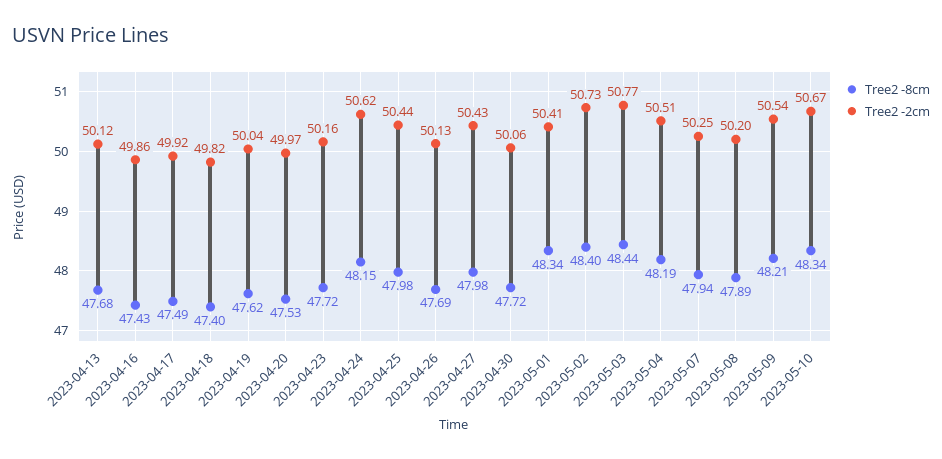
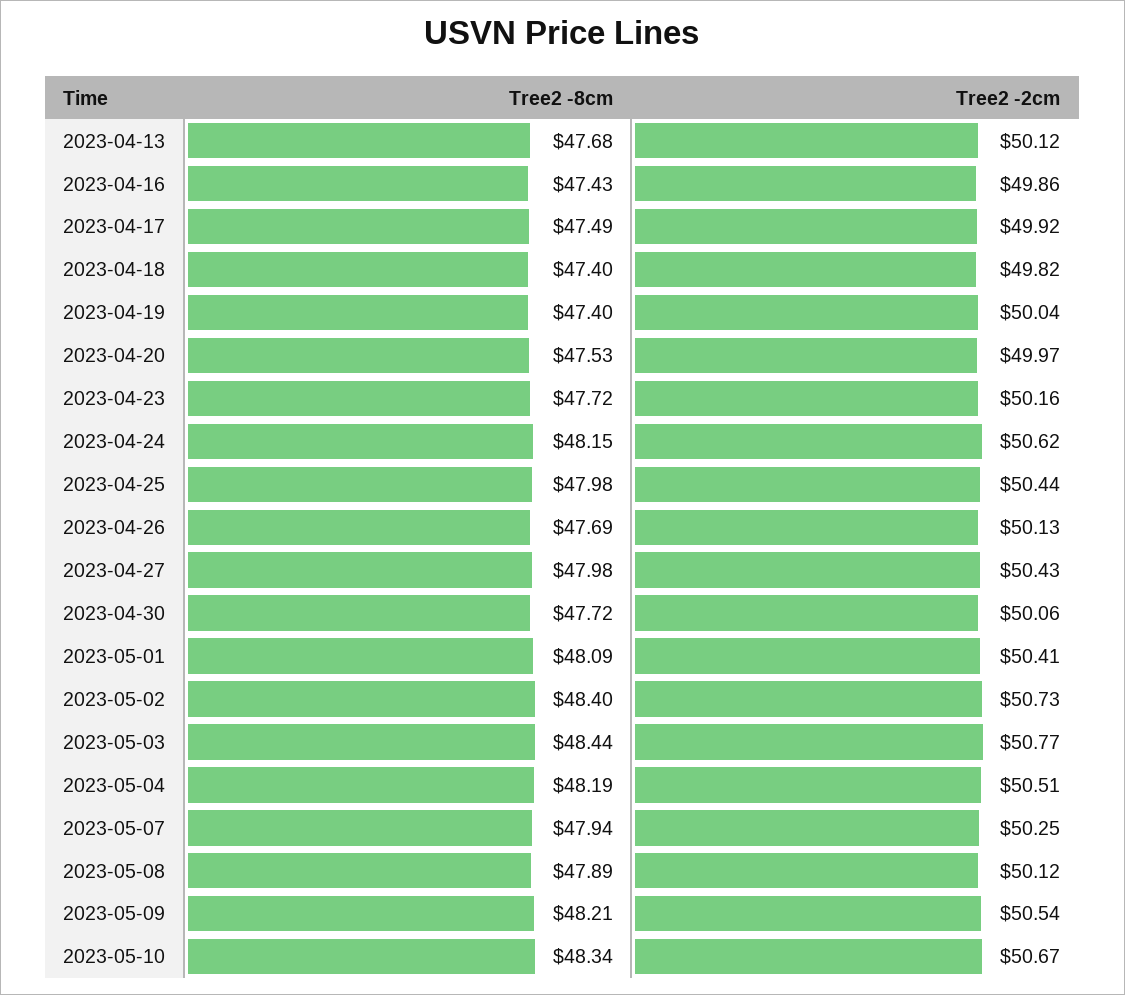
  {
    "Tree2 -8cm": {
      "2023-04-13": 47.68,
      "2023-04-16": 47.43,
      "2023-04-17": 47.49,
      "2023-04-18": 47.4,
-     "2023-04-19": 47.62,
+     "2023-04-19": 47.4,
      "2023-04-20": 47.53,
      "2023-04-23": 47.72,
      "2023-04-24": 48.15,
      "2023-04-25": 47.98,
      "2023-04-26": 47.69,
      "2023-04-27": 47.98,
      "2023-04-30": 47.72,
-     "2023-05-01": 48.34,
+     "2023-05-01": 48.09,
      "2023-05-02": 48.4,
      "2023-05-03": 48.44,
      "2023-05-04": 48.19,
      "2023-05-07": 47.94,
      "2023-05-08": 47.89,
      "2023-05-09": 48.21,
      "2023-05-10": 48.34
    },
    "Tree2 -2cm": {
      "2023-04-13": 50.12,
      "2023-04-16": 49.86,
      "2023-04-17": 49.92,
      "2023-04-18": 49.82,
      "2023-04-19": 50.04,
      "2023-04-20": 49.97,
      "2023-04-23": 50.16,
      "2023-04-24": 50.62,
      "2023-04-25": 50.44,
      "2023-04-26": 50.13,
      "2023-04-27": 50.43,
      "2023-04-30": 50.06,
      "2023-05-01": 50.41,
      "2023-05-02": 50.73,
      "2023-05-03": 50.77,
      "2023-05-04": 50.51,
      "2023-05-07": 50.25,
-     "2023-05-08": 50.2,
+     "2023-05-08": 50.12,
      "2023-05-09": 50.54,
      "2023-05-10": 50.67
    }
  }

